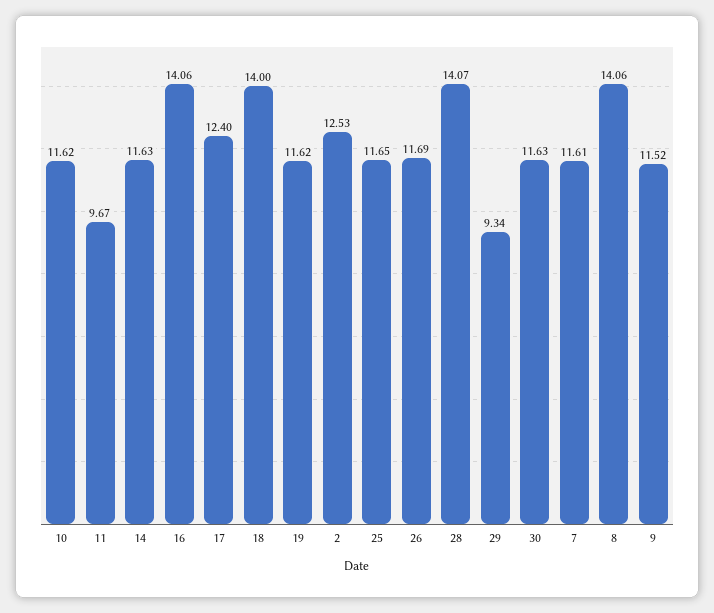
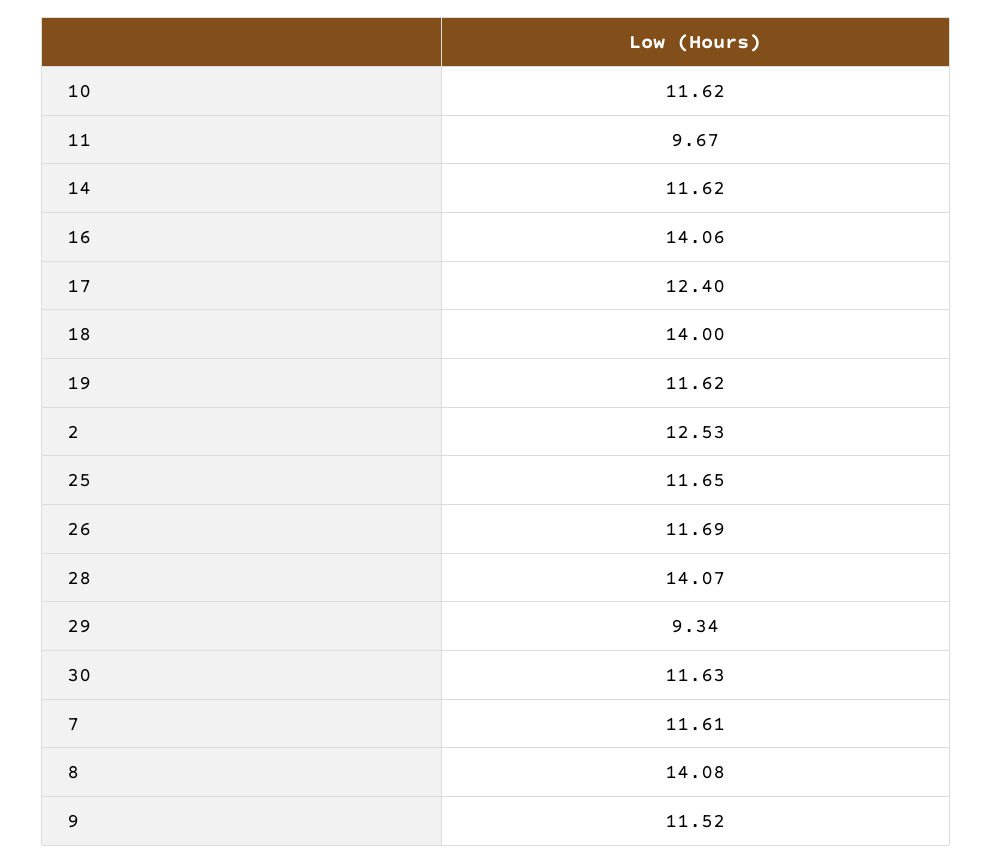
  {
    "10": 11.62,
    "11": 9.67,
-   "14": 11.63,
+   "14": 11.62,
    "16": 14.06,
    "17": 12.4,
    "18": 14,
    "19": 11.62,
    "2": 12.53,
    "25": 11.65,
    "26": 11.69,
    "28": 14.07,
    "29": 9.34,
    "30": 11.63,
    "7": 11.61,
-   "8": 14.06,
+   "8": 14.08,
    "9": 11.52
  }

